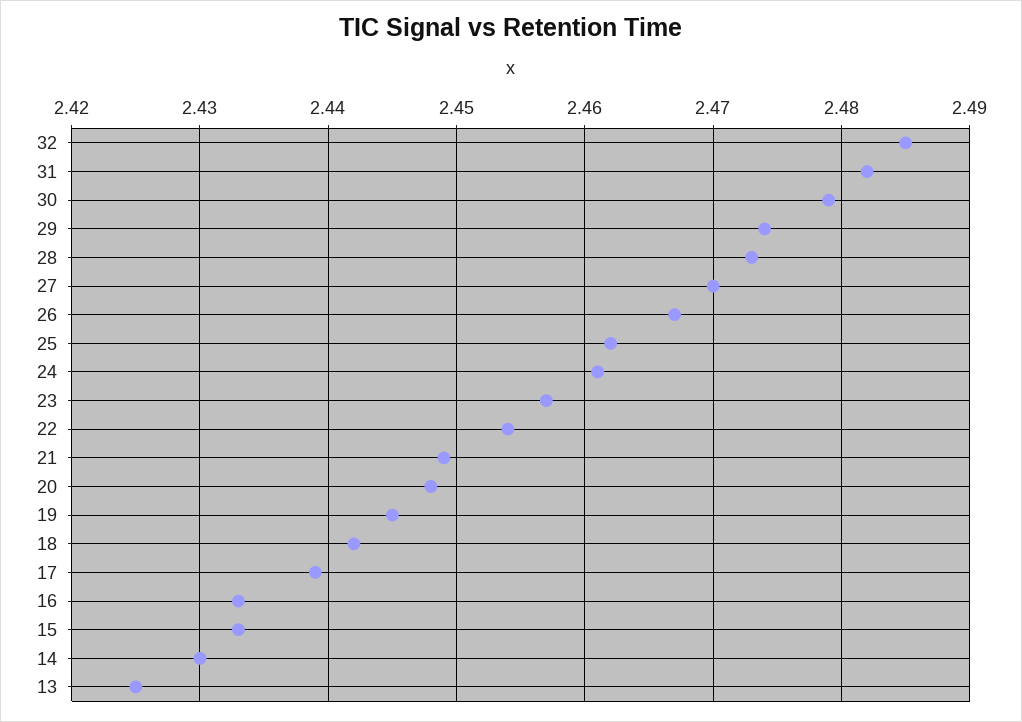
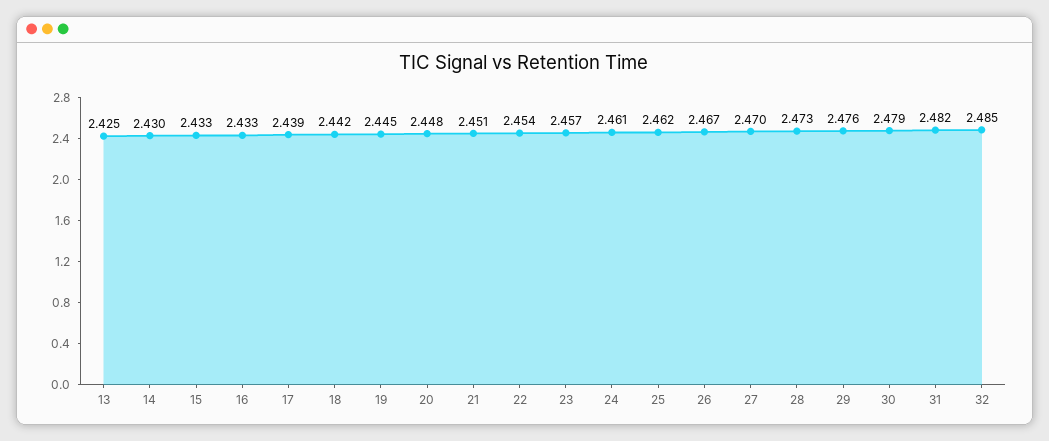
  {
    "32": 2.485,
    "31": 2.482,
    "30": 2.479,
-   "29": 2.474,
+   "29": 2.476,
    "28": 2.473,
    "27": 2.47,
    "26": 2.467,
    "25": 2.462,
    "24": 2.461,
    "23": 2.457,
    "22": 2.454,
-   "21": 2.449,
+   "21": 2.451,
    "20": 2.448,
    "19": 2.445,
    "18": 2.442,
    "17": 2.439,
    "16": 2.433,
    "15": 2.433,
    "14": 2.43,
    "13": 2.425
  }

